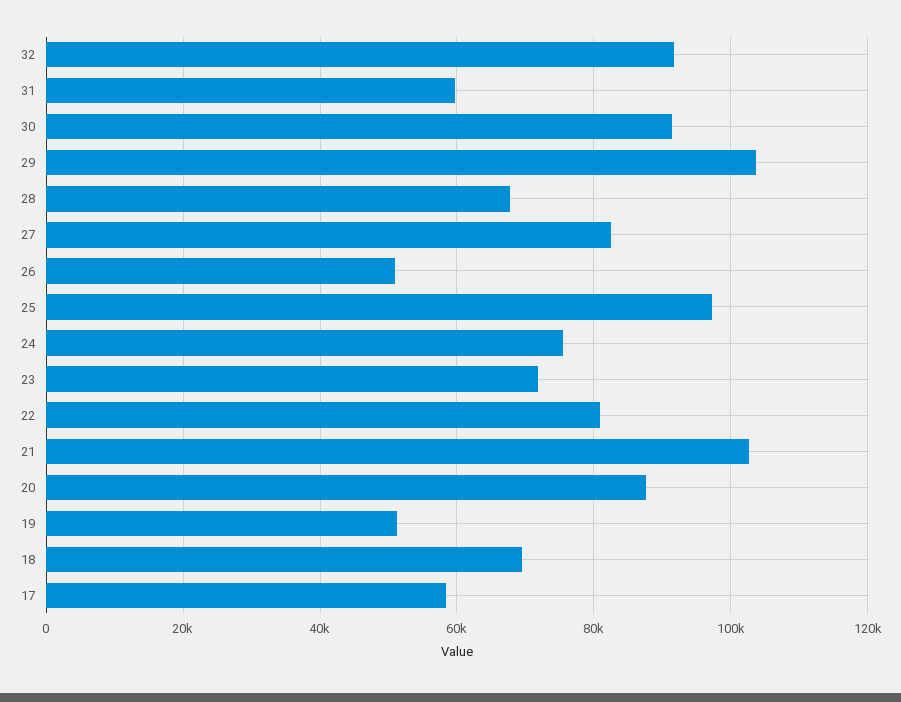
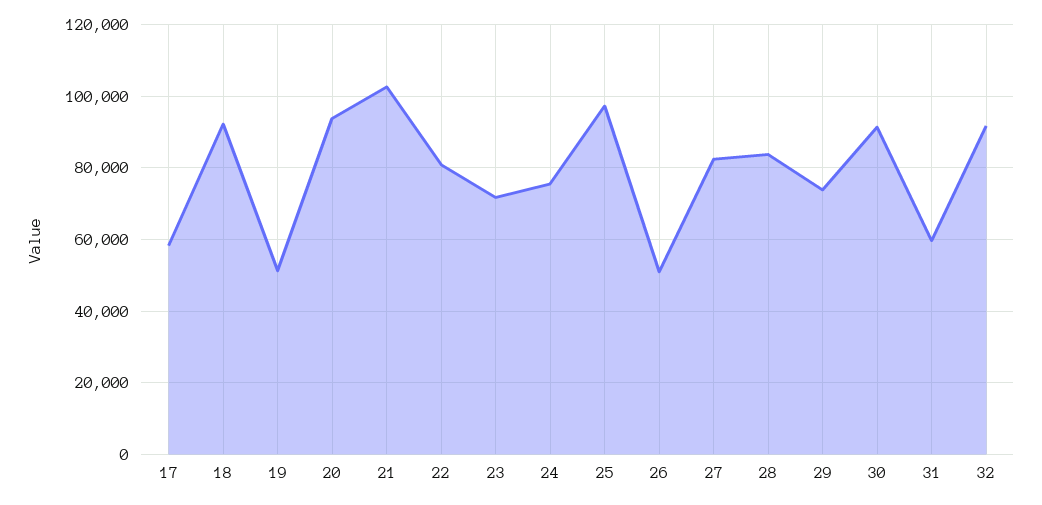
  {
    "32": 92000,
    "31": 60000,
    "30": 92000,
-   "29": 104000,
+   "29": 74000,
-   "28": 68000,
+   "28": 84000,
    "27": 82000,
    "26": 50000,
    "25": 98000,
    "24": 76000,
    "23": 72000,
    "22": 80000,
    "21": 102000,
-   "20": 88000,
+   "20": 94000,
    "19": 52000,
-   "18": 70000,
+   "18": 92000,
    "17": 58000
  }

